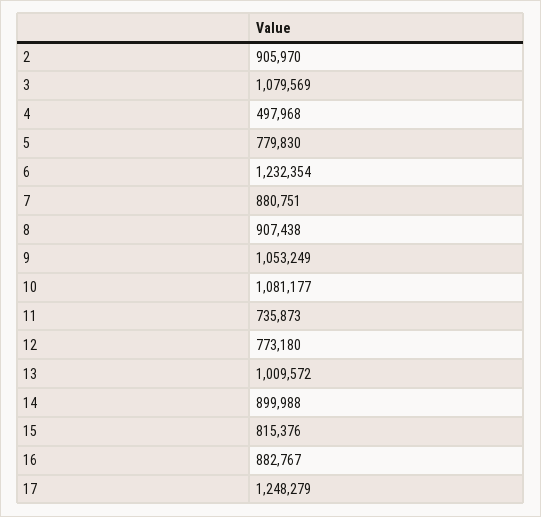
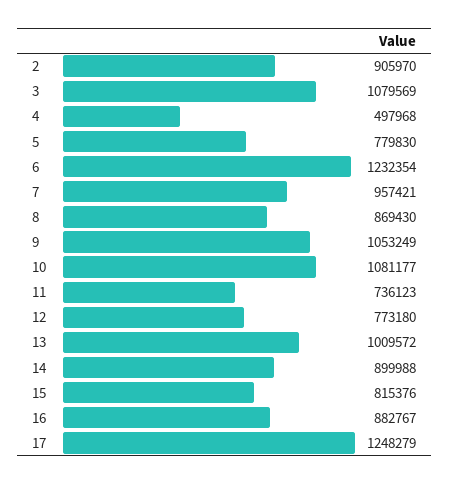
  {
    "2": 905970,
    "3": 1079569,
    "4": 497968,
    "5": 779830,
    "6": 1232354,
-   "7": 880751,
+   "7": 957421,
-   "8": 907438,
+   "8": 869430,
    "9": 1053249,
    "10": 1081177,
-   "11": 735873,
+   "11": 736123,
    "12": 773180,
    "13": 1009572,
    "14": 899988,
    "15": 815376,
    "16": 882767,
    "17": 1248279
  }

